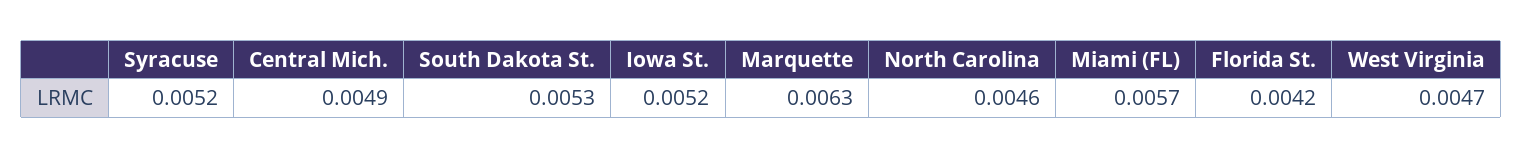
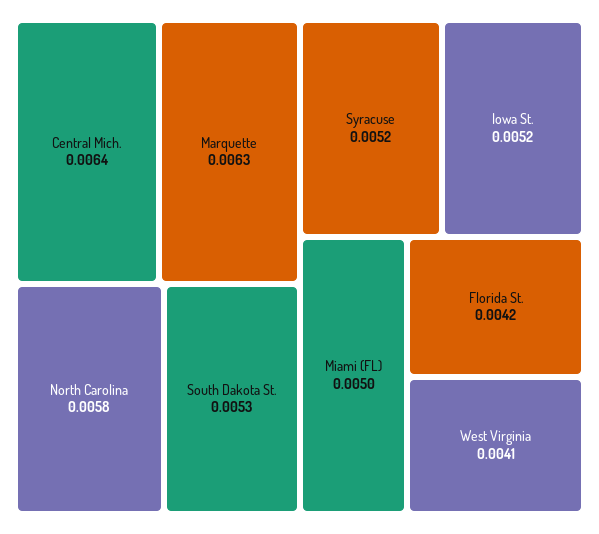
  {
    "Syracuse": 0.0052,
-   "Central Mich.": 0.0049,
+   "Central Mich.": 0.0064,
    "South Dakota St.": 0.0053,
    "Iowa St.": 0.0052,
    "Marquette": 0.0063,
-   "North Carolina": 0.0046,
+   "North Carolina": 0.0058,
-   "Miami (FL)": 0.0057,
+   "Miami (FL)": 0.005,
    "Florida St.": 0.0042,
-   "West Virginia": 0.0047
+   "West Virginia": 0.0041
  }

